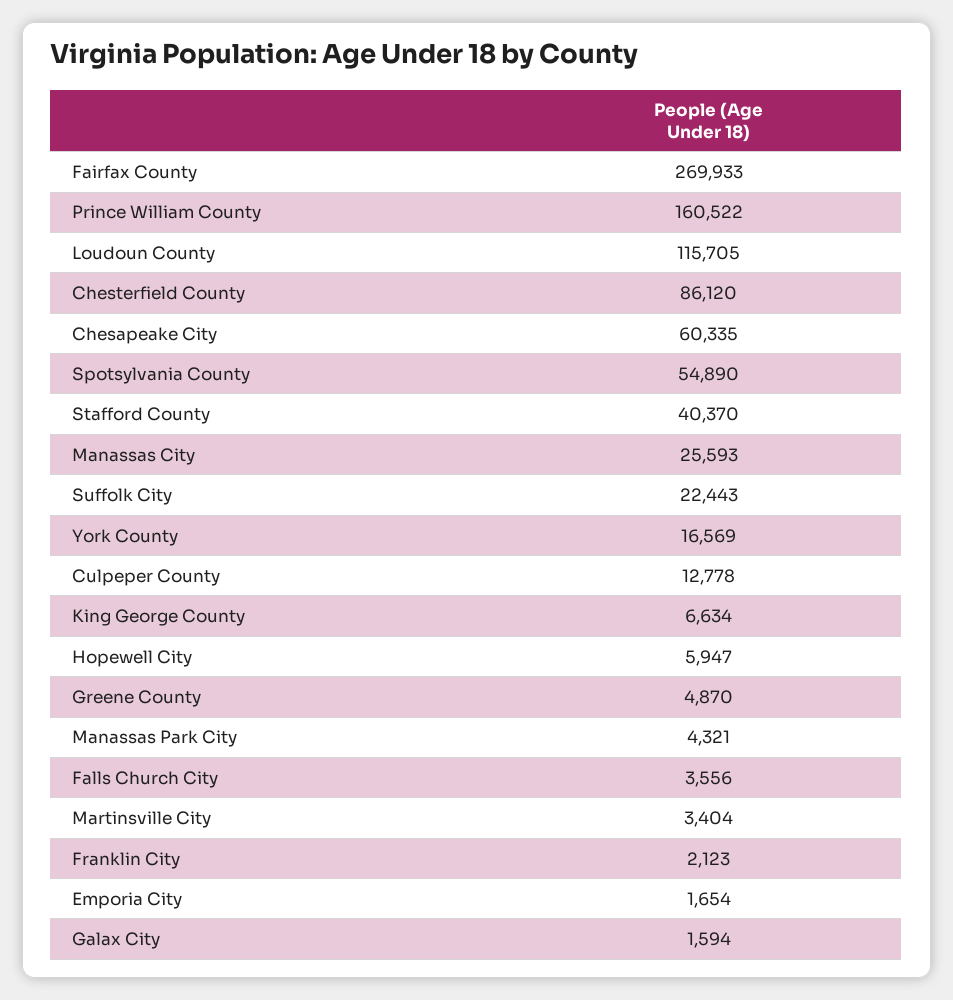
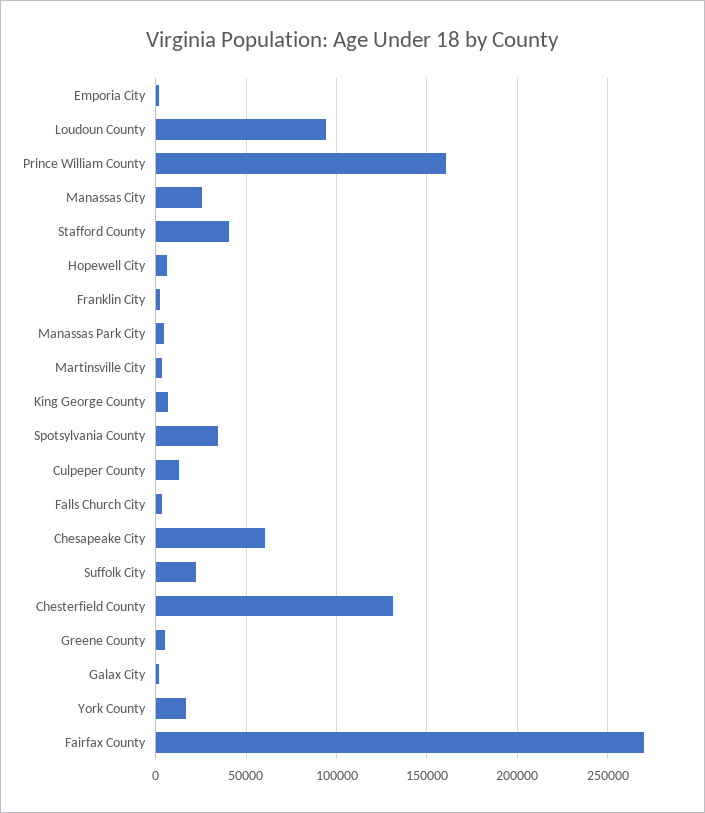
  {
    "Fairfax County": 269933,
    "Prince William County": 160522,
-   "Loudoun County": 115705,
+   "Loudoun County": 95000,
-   "Chesterfield County": 86120,
+   "Chesterfield County": 130000,
    "Chesapeake City": 60335,
-   "Spotsylvania County": 54890,
+   "Spotsylvania County": 35000,
    "Stafford County": 40370,
    "Manassas City": 25593,
    "Suffolk City": 22443,
    "York County": 16569,
    "Culpeper County": 12778,
    "King George County": 6634,
    "Hopewell City": 5947,
    "Greene County": 4870,
    "Manassas Park City": 4321,
    "Falls Church City": 3556,
    "Martinsville City": 3404,
    "Franklin City": 2123,
    "Emporia City": 1654,
    "Galax City": 1594
  }

